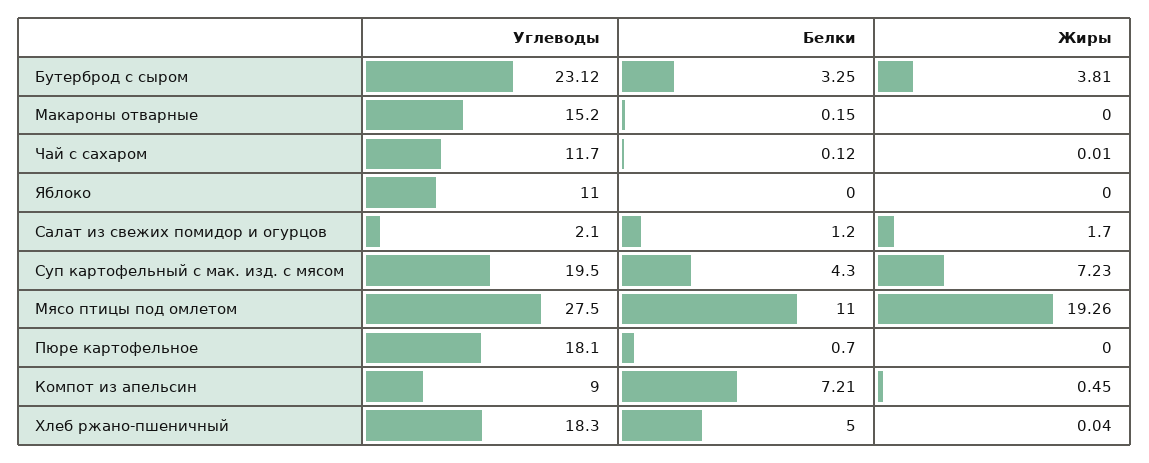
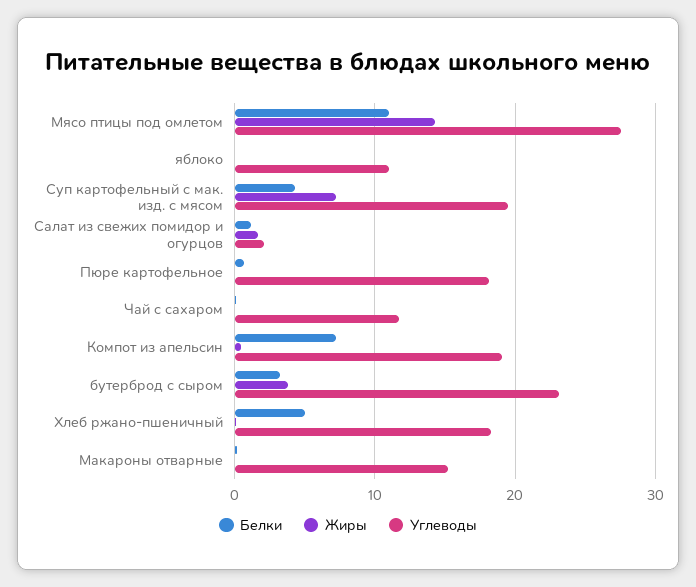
  {
    "Углеводы": {
      "Бутерброд с сыром": 23.12,
      "Макароны отварные": 15.2,
      "Чай с сахаром": 11.7,
      "Яблоко": 11,
      "Салат из свежих помидор и огурцов": 2.1,
      "Суп картофельный с мак. изд. с мясом": 19.5,
      "Мясо птицы под омлетом": 27.5,
      "Пюре картофельное": 18.1,
-     "Компот из апельсин": 9,
+     "Компот из апельсин": 19,
      "Хлеб ржано-пшеничный": 18.3
    },
    "Белки": {
      "Бутерброд с сыром": 3.25,
      "Макароны отварные": 0.15,
      "Чай с сахаром": 0.12,
      "Яблоко": 0,
      "Салат из свежих помидор и огурцов": 1.2,
      "Суп картофельный с мак. изд. с мясом": 4.3,
      "Мясо птицы под омлетом": 11,
      "Пюре картофельное": 0.7,
      "Компот из апельсин": 7.21,
      "Хлеб ржано-пшеничный": 5
    },
    "Жиры": {
      "Бутерброд с сыром": 3.81,
      "Макароны отварные": 0,
      "Чай с сахаром": 0.01,
      "Яблоко": 0,
      "Салат из свежих помидор и огурцов": 1.7,
      "Суп картофельный с мак. изд. с мясом": 7.23,
-     "Мясо птицы под омлетом": 19.26,
+     "Мясо птицы под омлетом": 14,
      "Пюре картофельное": 0,
      "Компот из апельсин": 0.45,
      "Хлеб ржано-пшеничный": 0.04
    }
  }

